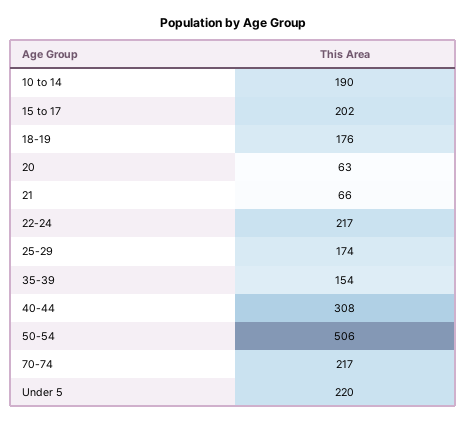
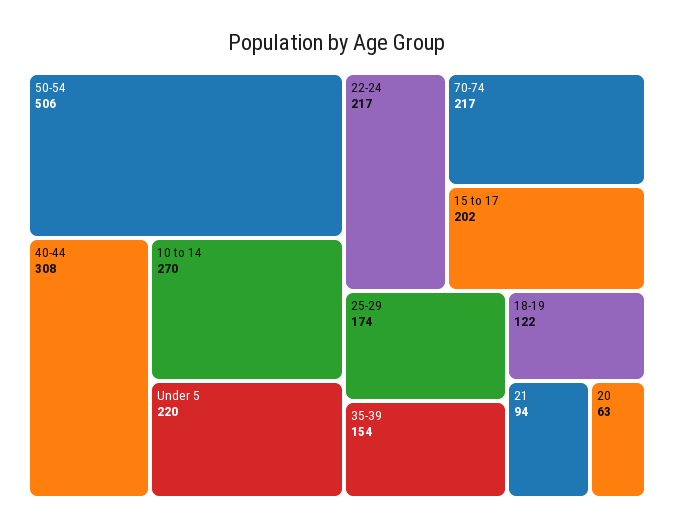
  {
-   "10 to 14": 190,
+   "10 to 14": 270,
    "15 to 17": 202,
-   "18-19": 176,
+   "18-19": 122,
    "20": 63,
-   "21": 66,
+   "21": 94,
    "22-24": 217,
    "25-29": 174,
    "35-39": 154,
    "40-44": 308,
    "50-54": 506,
    "70-74": 217,
    "Under 5": 220
  }

